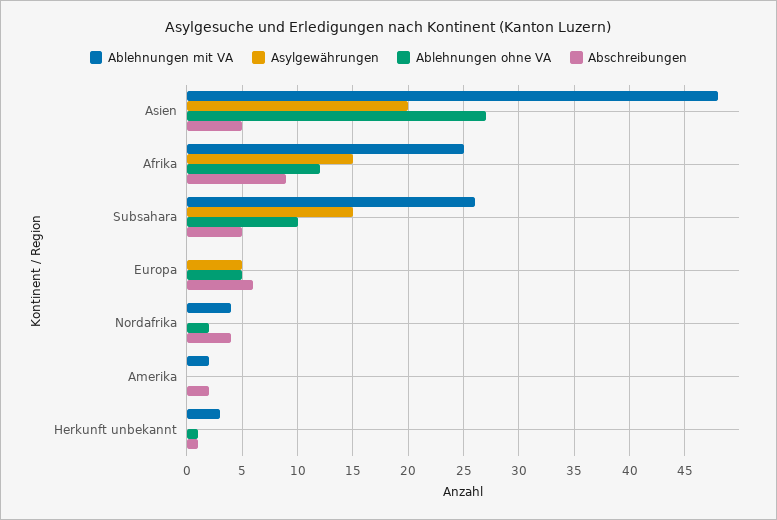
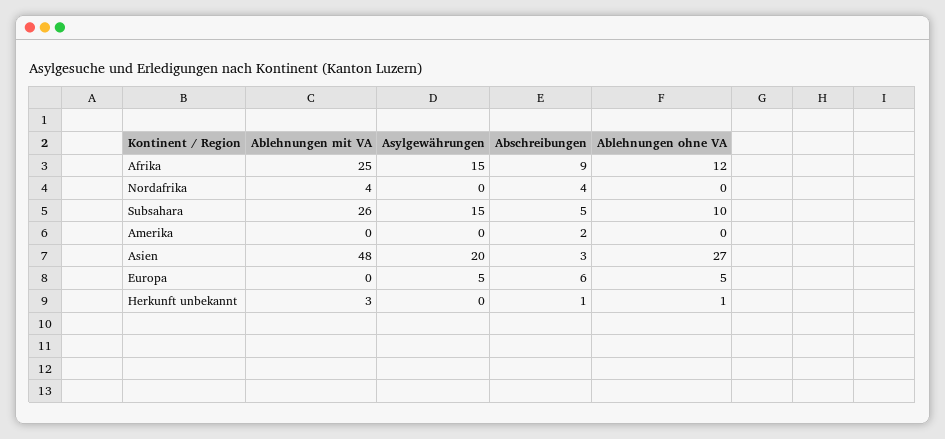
  {
    "Ablehnungen mit VA": {
      "Asien": 48,
      "Afrika": 25,
      "Subsahara": 26,
      "Europa": 0,
      "Nordafrika": 4,
-     "Amerika": 2,
+     "Amerika": 0,
      "Herkunft unbekannt": 3
    },
    "Asylgewährungen": {
      "Asien": 20,
      "Afrika": 15,
      "Subsahara": 15,
      "Europa": 5,
      "Nordafrika": 0,
      "Amerika": 0,
      "Herkunft unbekannt": 0
    },
    "Ablehnungen ohne VA": {
      "Asien": 27,
      "Afrika": 12,
      "Subsahara": 10,
      "Europa": 5,
-     "Nordafrika": 2,
+     "Nordafrika": 0,
      "Amerika": 0,
      "Herkunft unbekannt": 1
    },
    "Abschreibungen": {
-     "Asien": 5,
+     "Asien": 3,
      "Afrika": 9,
      "Subsahara": 5,
      "Europa": 6,
      "Nordafrika": 4,
      "Amerika": 2,
      "Herkunft unbekannt": 1
    }
  }

